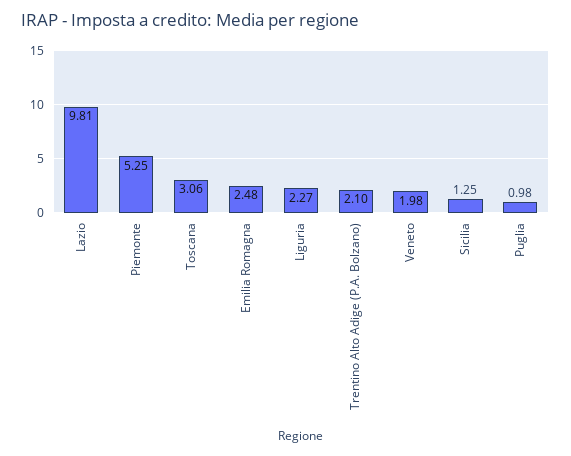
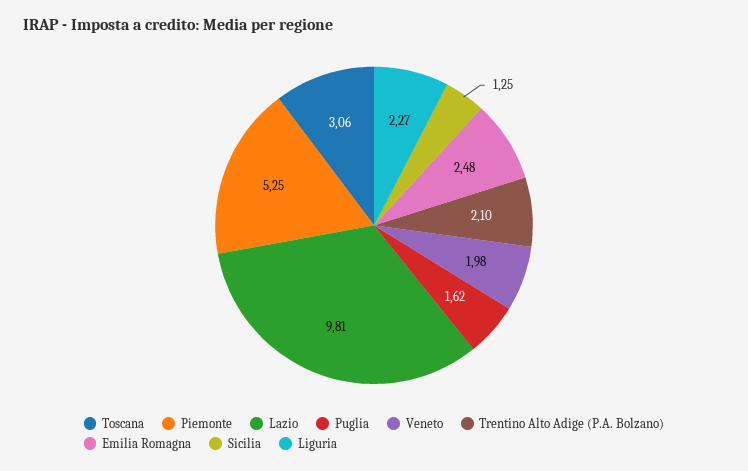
  {
    "Lazio": 9.81,
    "Piemonte": 5.25,
    "Toscana": 3.06,
    "Emilia Romagna": 2.48,
    "Liguria": 2.27,
    "Trentino Alto Adige (P.A. Bolzano)": 2.1,
    "Veneto": 1.98,
    "Sicilia": 1.25,
-   "Puglia": 0.98
+   "Puglia": 1.62
  }

